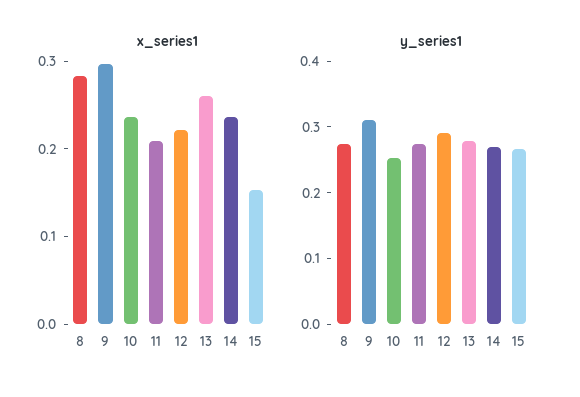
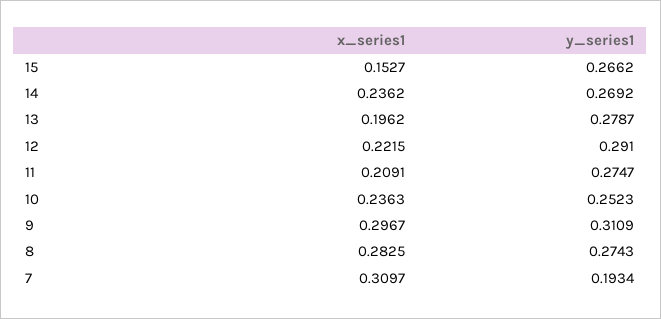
  {
    "x_series1": {
      "8": 0.2825,
      "9": 0.2967,
      "10": 0.2363,
      "11": 0.2091,
      "12": 0.2215,
-     "13": 0.26,
+     "13": 0.1962,
      "14": 0.2362,
-     "15": 0.1527
+     "15": 0.1527,
+     "7": 0.3097
    },
    "y_series1": {
      "8": 0.2743,
      "9": 0.3109,
      "10": 0.2523,
      "11": 0.2747,
      "12": 0.291,
      "13": 0.2787,
      "14": 0.2692,
-     "15": 0.2662
+     "15": 0.2662,
+     "7": 0.1934
    }
  }

